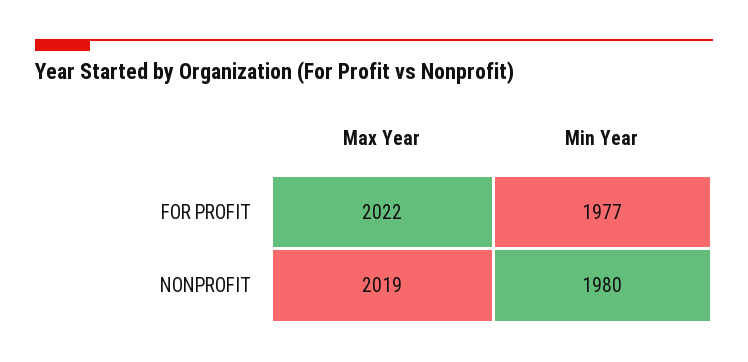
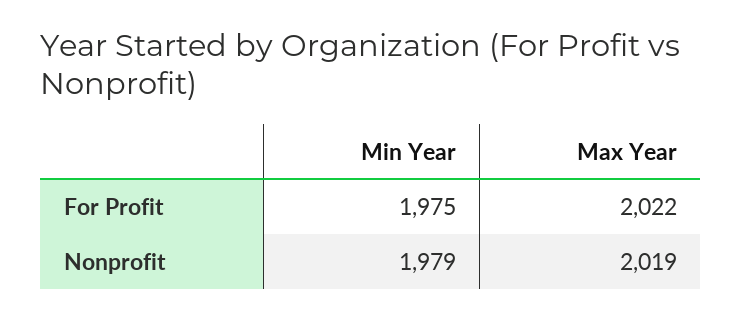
  {
    "Max Year": {
      "FOR PROFIT": 2022,
      "NONPROFIT": 2019
    },
    "Min Year": {
-     "FOR PROFIT": 1977,
+     "FOR PROFIT": 1975,
-     "NONPROFIT": 1980
+     "NONPROFIT": 1979
    }
  }

